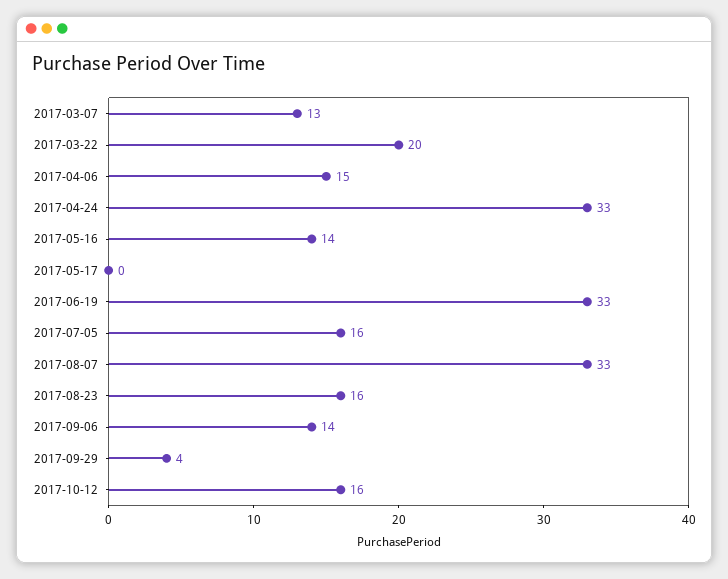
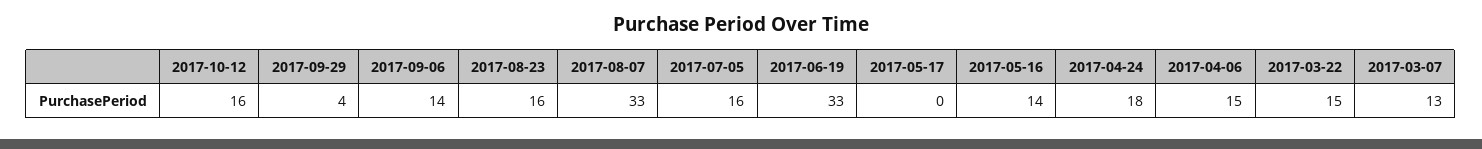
  {
    "2017-03-07": 13,
-   "2017-03-22": 20,
+   "2017-03-22": 15,
    "2017-04-06": 15,
-   "2017-04-24": 33,
+   "2017-04-24": 18,
    "2017-05-16": 14,
    "2017-05-17": 0,
    "2017-06-19": 33,
    "2017-07-05": 16,
    "2017-08-07": 33,
    "2017-08-23": 16,
    "2017-09-06": 14,
    "2017-09-29": 4,
    "2017-10-12": 16
  }

